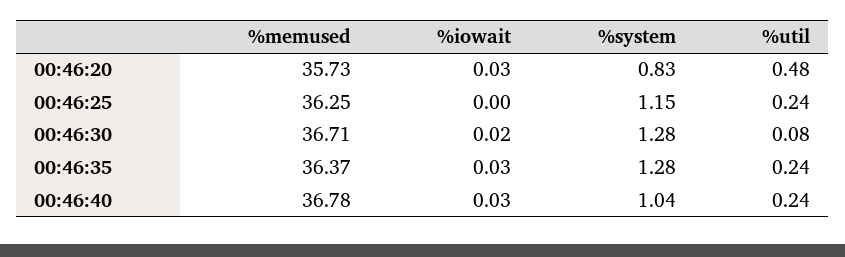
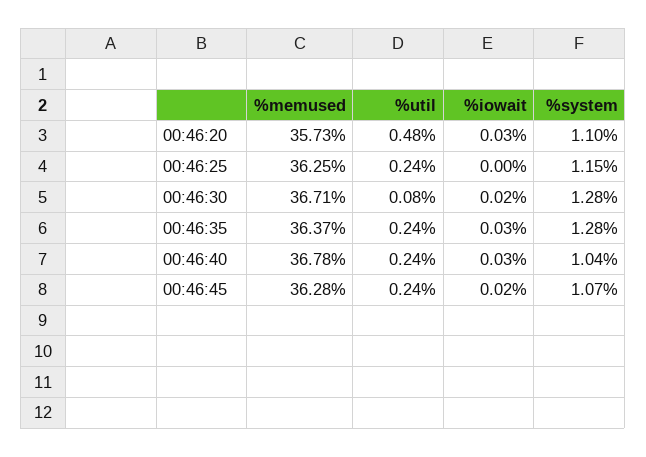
  {
    "%memused": {
      "00:46:20": 35.73,
      "00:46:25": 36.25,
      "00:46:30": 36.71,
      "00:46:35": 36.37,
-     "00:46:40": 36.78
+     "00:46:40": 36.78,
+     "00:46:45": 36.28
    },
    "%iowait": {
      "00:46:20": 0.03,
      "00:46:25": 0,
      "00:46:30": 0.02,
      "00:46:35": 0.03,
-     "00:46:40": 0.03
+     "00:46:40": 0.03,
+     "00:46:45": 0.02
    },
    "%system": {
-     "00:46:20": 0.83,
+     "00:46:20": 1.1,
      "00:46:25": 1.15,
      "00:46:30": 1.28,
      "00:46:35": 1.28,
-     "00:46:40": 1.04
+     "00:46:40": 1.04,
+     "00:46:45": 1.07
    },
    "%util": {
      "00:46:20": 0.48,
      "00:46:25": 0.24,
      "00:46:30": 0.08,
      "00:46:35": 0.24,
-     "00:46:40": 0.24
+     "00:46:40": 0.24,
+     "00:46:45": 0.24
    }
  }

